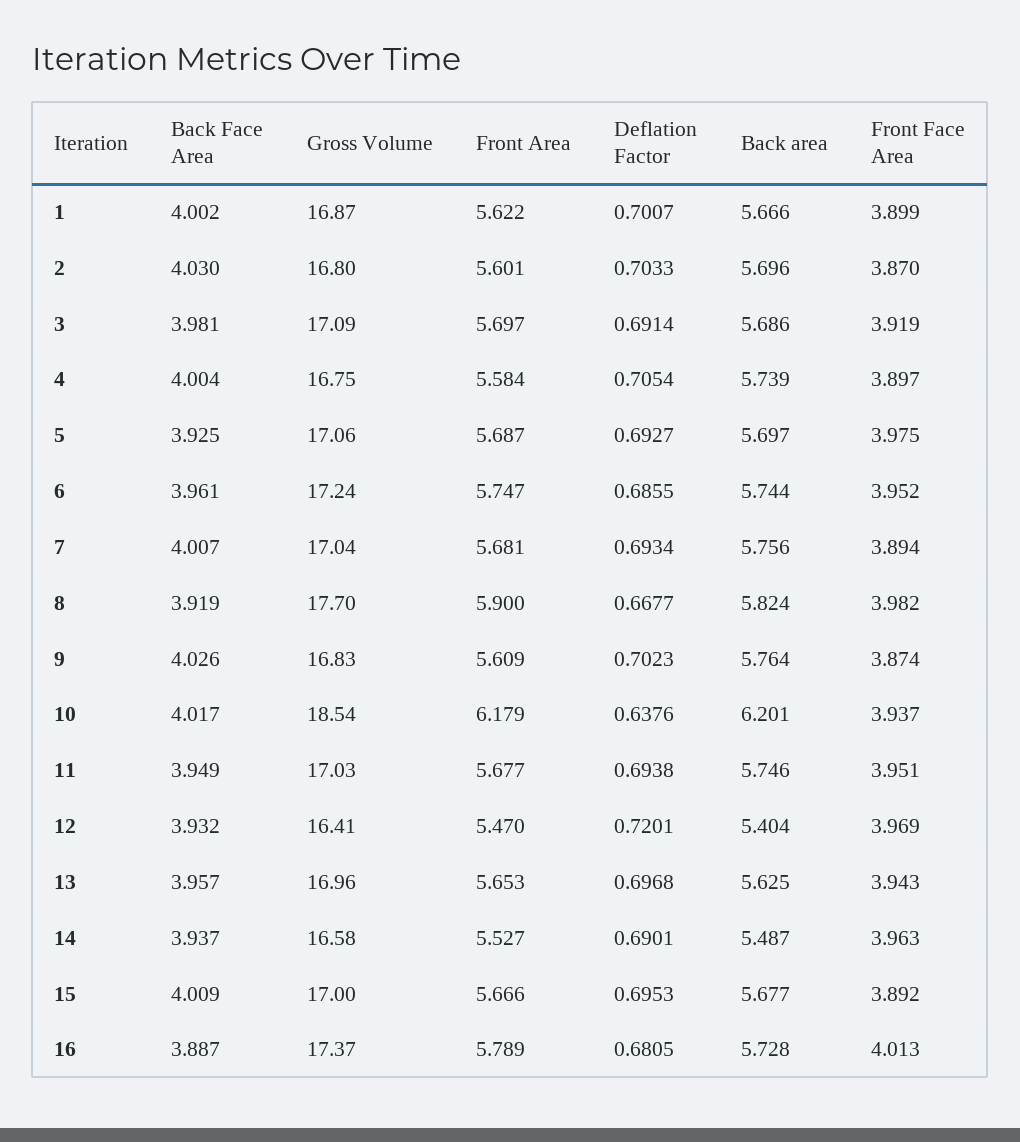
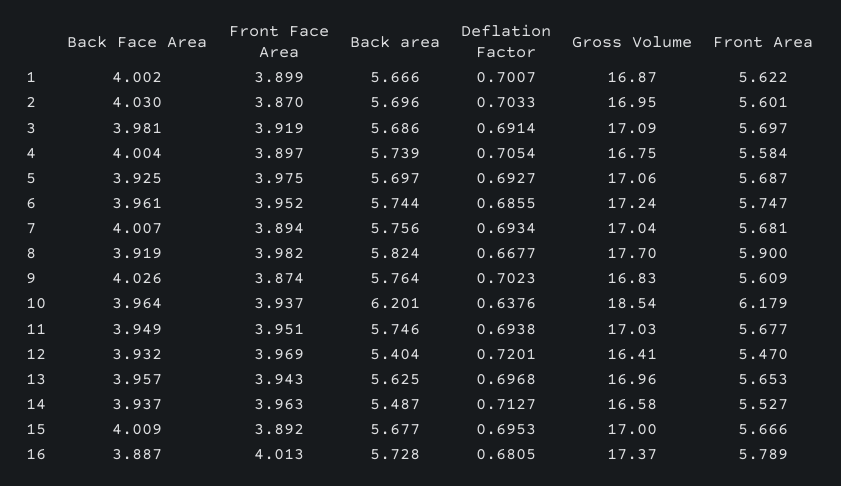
  {
    "Back Face Area": {
      "1": 4.002,
      "2": 4.03,
      "3": 3.981,
      "4": 4.004,
      "5": 3.925,
      "6": 3.961,
      "7": 4.007,
      "8": 3.919,
      "9": 4.026,
-     "10": 4.017,
+     "10": 3.964,
      "11": 3.949,
      "12": 3.932,
      "13": 3.957,
      "14": 3.937,
      "15": 4.009,
      "16": 3.887
    },
    "Gross Volume": {
      "1": 16.87,
-     "2": 16.8,
+     "2": 16.95,
      "3": 17.09,
      "4": 16.75,
      "5": 17.06,
      "6": 17.24,
      "7": 17.04,
      "8": 17.7,
      "9": 16.83,
      "10": 18.54,
      "11": 17.03,
      "12": 16.41,
      "13": 16.96,
      "14": 16.58,
      "15": 17,
      "16": 17.37
    },
    "Front Area": {
      "1": 5.622,
      "2": 5.601,
      "3": 5.697,
      "4": 5.584,
      "5": 5.687,
      "6": 5.747,
      "7": 5.681,
      "8": 5.9,
      "9": 5.609,
      "10": 6.179,
      "11": 5.677,
      "12": 5.47,
      "13": 5.653,
      "14": 5.527,
      "15": 5.666,
      "16": 5.789
    },
    "Deflation Factor": {
      "1": 0.7007,
      "2": 0.7033,
      "3": 0.6914,
      "4": 0.7054,
      "5": 0.6927,
      "6": 0.6855,
      "7": 0.6934,
      "8": 0.6677,
      "9": 0.7023,
      "10": 0.6376,
      "11": 0.6938,
      "12": 0.7201,
      "13": 0.6968,
-     "14": 0.6901,
+     "14": 0.7127,
      "15": 0.6953,
      "16": 0.6805
    },
    "Back area": {
      "1": 5.666,
      "2": 5.696,
      "3": 5.686,
      "4": 5.739,
      "5": 5.697,
      "6": 5.744,
      "7": 5.756,
      "8": 5.824,
      "9": 5.764,
      "10": 6.201,
      "11": 5.746,
      "12": 5.404,
      "13": 5.625,
      "14": 5.487,
      "15": 5.677,
      "16": 5.728
    },
    "Front Face Area": {
      "1": 3.899,
      "2": 3.87,
      "3": 3.919,
      "4": 3.897,
      "5": 3.975,
      "6": 3.952,
      "7": 3.894,
      "8": 3.982,
      "9": 3.874,
      "10": 3.937,
      "11": 3.951,
      "12": 3.969,
      "13": 3.943,
      "14": 3.963,
      "15": 3.892,
      "16": 4.013
    }
  }

